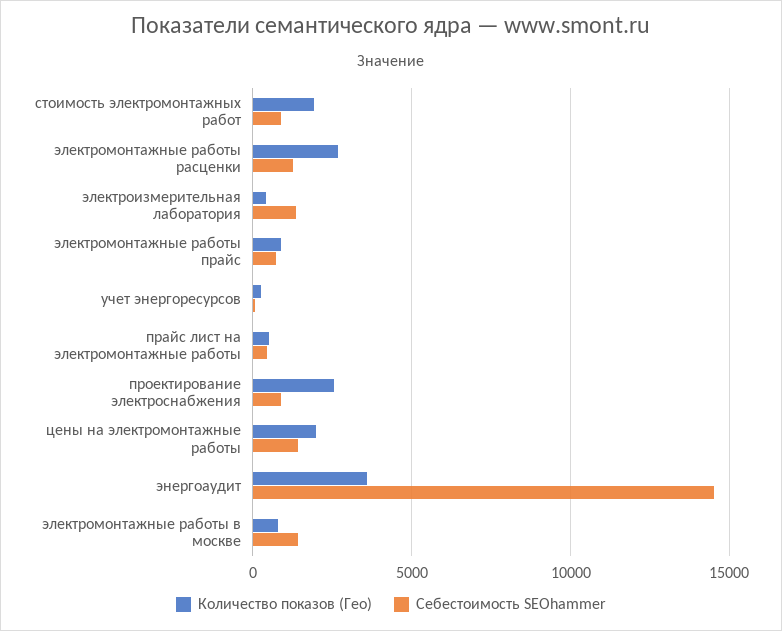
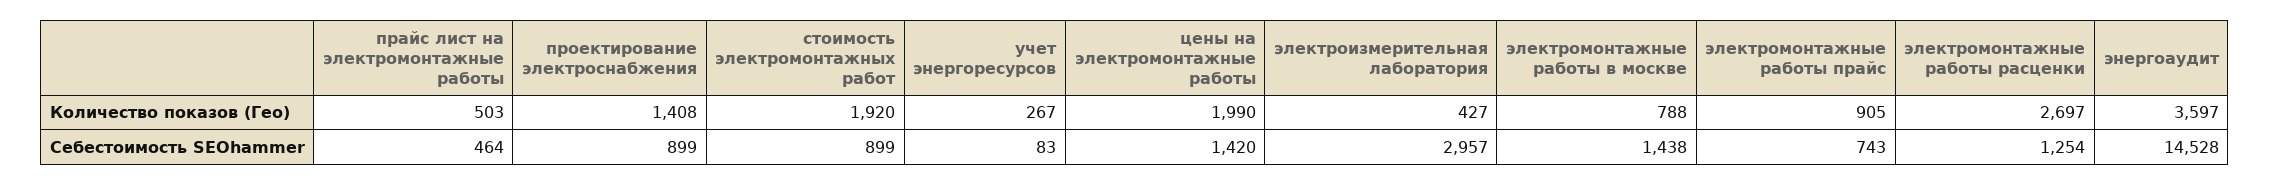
  {
    "Количество показов (Гео)": {
      "стоимость электромонтажных работ": 1920,
      "электромонтажные работы расценки": 2697,
      "электроизмерительная лаборатория": 427,
      "электромонтажные работы прайс": 905,
      "учет энергоресурсов": 267,
      "прайс лист на электромонтажные работы": 503,
-     "проектирование электроснабжения": 2500,
+     "проектирование электроснабжения": 1408,
      "цены на электромонтажные работы": 1990,
      "энергоаудит": 3597,
      "электромонтажные работы в москве": 788
    },
    "Себестоимость SEOhammer": {
      "стоимость электромонтажных работ": 899,
      "электромонтажные работы расценки": 1254,
-     "электроизмерительная лаборатория": 1500,
+     "электроизмерительная лаборатория": 2957,
      "электромонтажные работы прайс": 743,
      "учет энергоресурсов": 83,
      "прайс лист на электромонтажные работы": 464,
      "проектирование электроснабжения": 899,
      "цены на электромонтажные работы": 1420,
      "энергоаудит": 14528,
      "электромонтажные работы в москве": 1438
    }
  }

